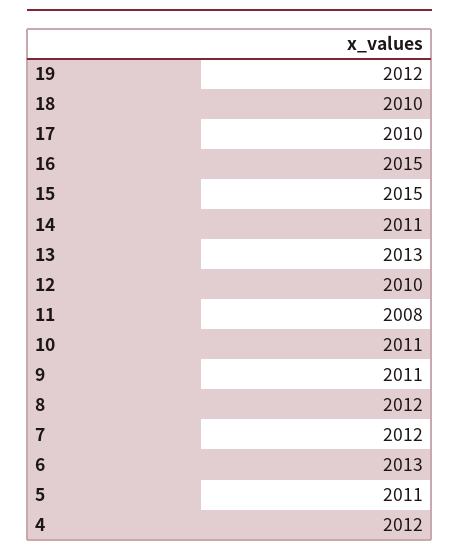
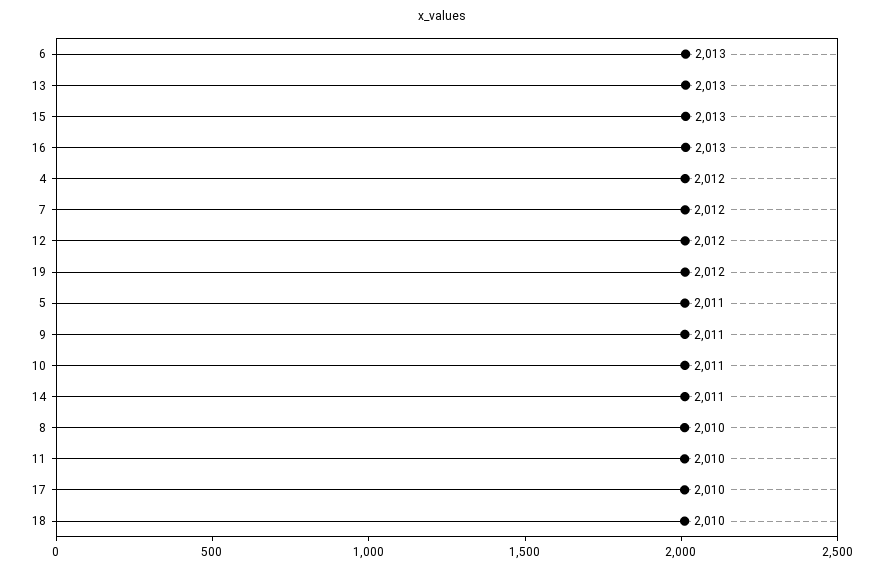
  {
    "19": 2012,
    "18": 2010,
    "17": 2010,
-   "16": 2015,
+   "16": 2013,
-   "15": 2015,
+   "15": 2013,
    "14": 2011,
    "13": 2013,
-   "12": 2010,
+   "12": 2012,
-   "11": 2008,
+   "11": 2010,
    "10": 2011,
    "9": 2011,
-   "8": 2012,
+   "8": 2010,
    "7": 2012,
    "6": 2013,
    "5": 2011,
    "4": 2012
  }

